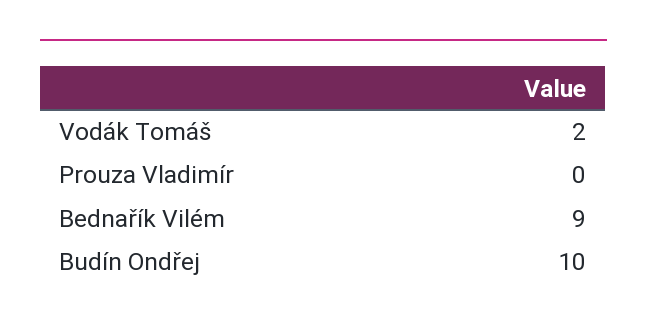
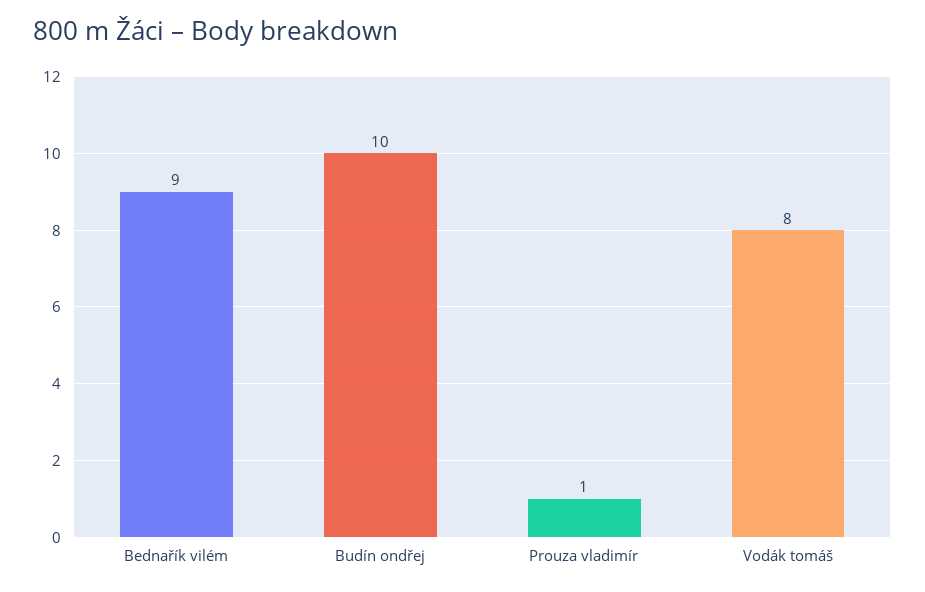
  {
-   "Vodák Tomáš": 2,
+   "Vodák Tomáš": 8,
-   "Prouza Vladimír": 0,
+   "Prouza Vladimír": 1,
    "Bednařík Vilém": 9,
    "Budín Ondřej": 10
  }

